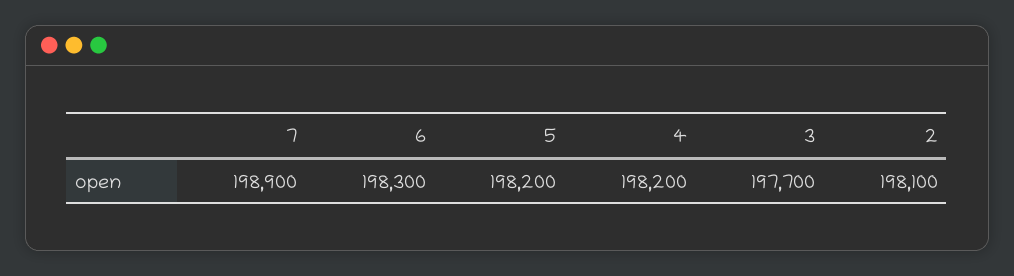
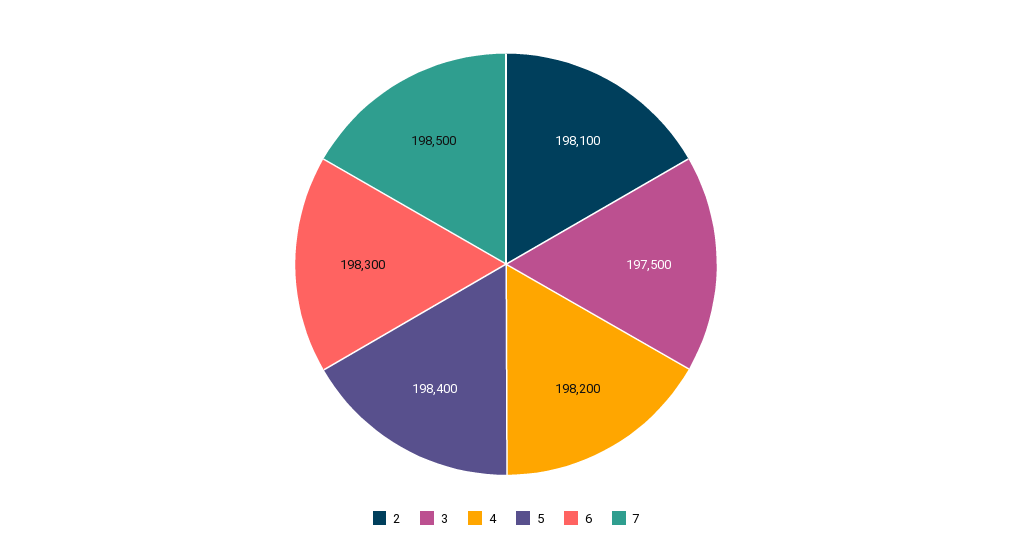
  {
-   "7": 198900,
+   "7": 198500,
    "6": 198300,
-   "5": 198200,
+   "5": 198400,
    "4": 198200,
-   "3": 197700,
+   "3": 197500,
    "2": 198100
  }

